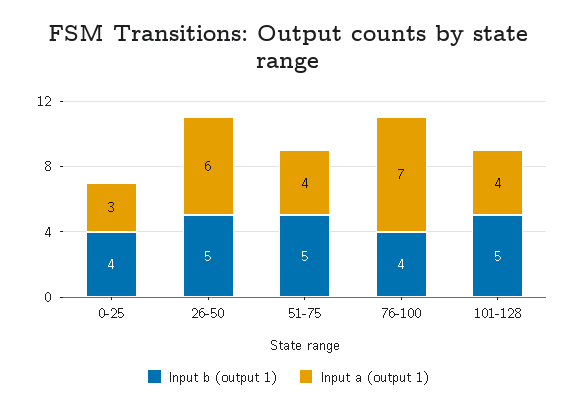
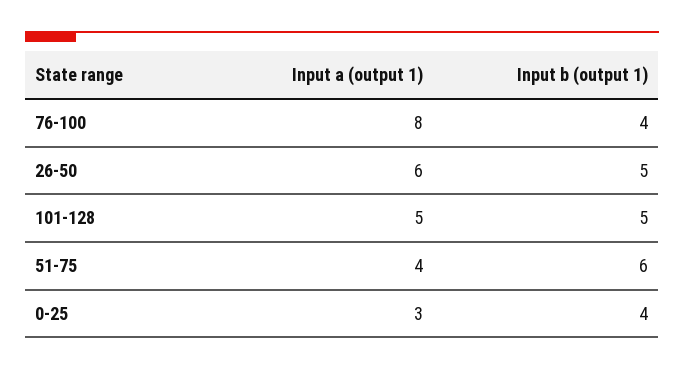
  {
    "Input b (output 1)": {
      "0-25": 4,
      "26-50": 5,
-     "51-75": 5,
+     "51-75": 6,
      "76-100": 4,
      "101-128": 5
    },
    "Input a (output 1)": {
      "0-25": 3,
      "26-50": 6,
      "51-75": 4,
-     "76-100": 7,
+     "76-100": 8,
-     "101-128": 4
+     "101-128": 5
    }
  }

